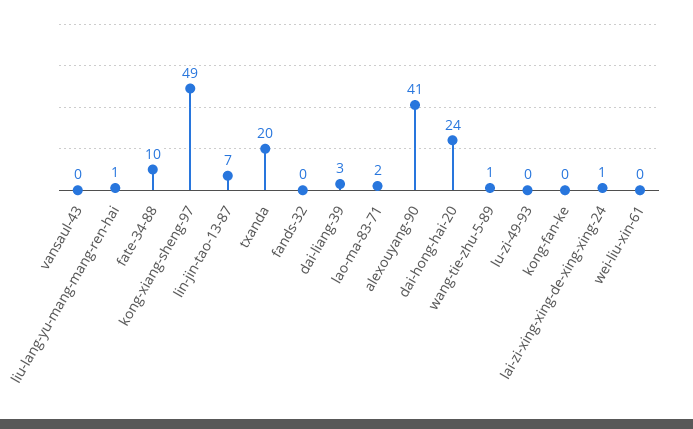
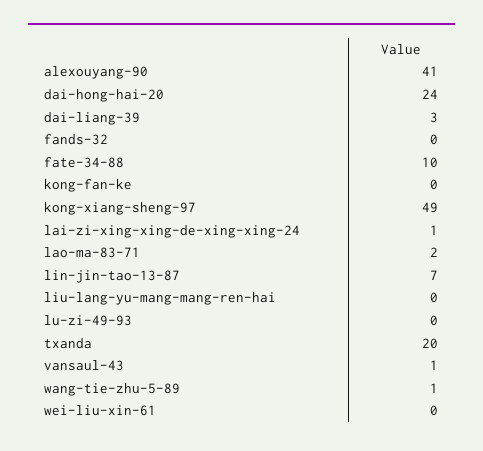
  {
-   "vansaul-43": 0,
+   "vansaul-43": 1,
-   "liu-lang-yu-mang-mang-ren-hai": 1,
+   "liu-lang-yu-mang-mang-ren-hai": 0,
    "fate-34-88": 10,
    "kong-xiang-sheng-97": 49,
    "lin-jin-tao-13-87": 7,
    "txanda": 20,
    "fands-32": 0,
    "dai-liang-39": 3,
    "lao-ma-83-71": 2,
    "alexouyang-90": 41,
    "dai-hong-hai-20": 24,
    "wang-tie-zhu-5-89": 1,
    "lu-zi-49-93": 0,
    "kong-fan-ke": 0,
    "lai-zi-xing-xing-de-xing-xing-24": 1,
    "wei-liu-xin-61": 0
  }

